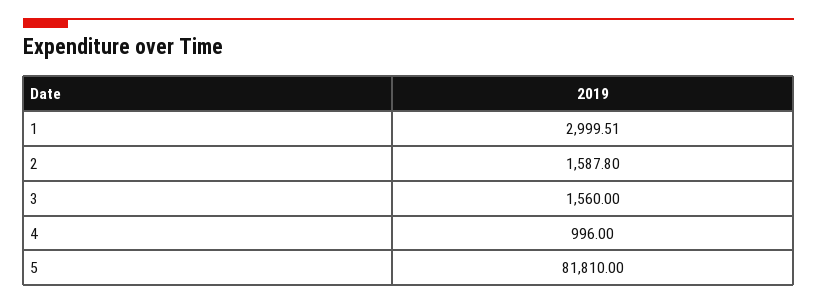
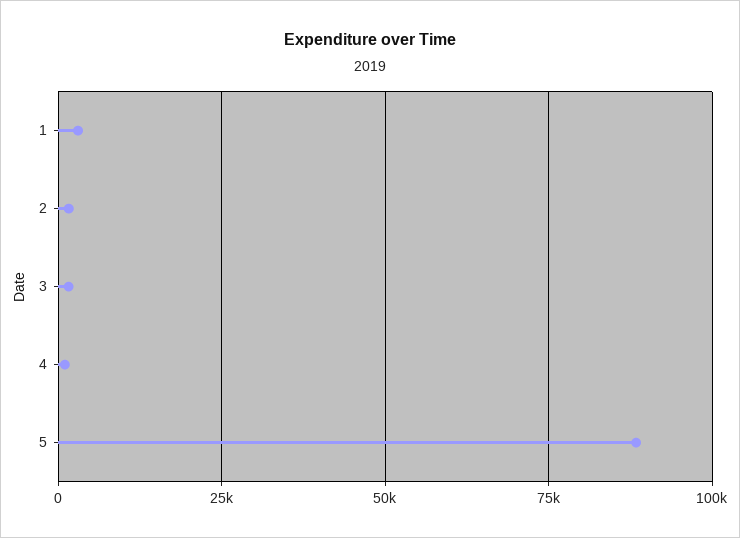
  {
    "1": 2999.51,
    "2": 1587.8,
    "3": 1560,
    "4": 996,
-   "5": 81810
+   "5": 87500
  }

